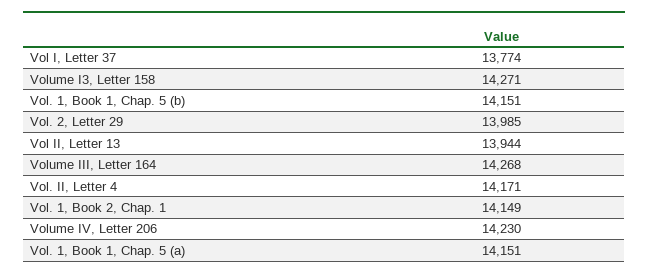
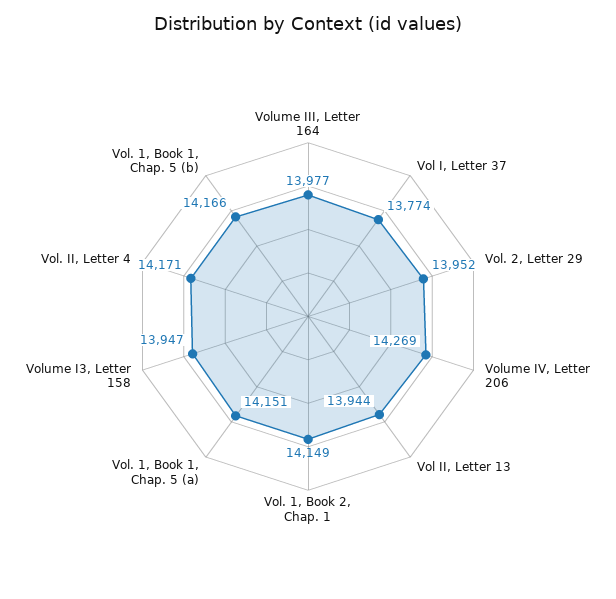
  {
    "Vol I, Letter 37": 13774,
-   "Volume I3, Letter 158": 14271,
+   "Volume I3, Letter 158": 13947,
-   "Vol. 1, Book 1, Chap. 5 (b)": 14151,
+   "Vol. 1, Book 1, Chap. 5 (b)": 14166,
-   "Vol. 2, Letter 29": 13985,
+   "Vol. 2, Letter 29": 13952,
    "Vol II, Letter 13": 13944,
-   "Volume III, Letter 164": 14268,
+   "Volume III, Letter 164": 13977,
    "Vol. II, Letter 4": 14171,
    "Vol. 1, Book 2, Chap. 1": 14149,
-   "Volume IV, Letter 206": 14230,
+   "Volume IV, Letter 206": 14269,
    "Vol. 1, Book 1, Chap. 5 (a)": 14151
  }

